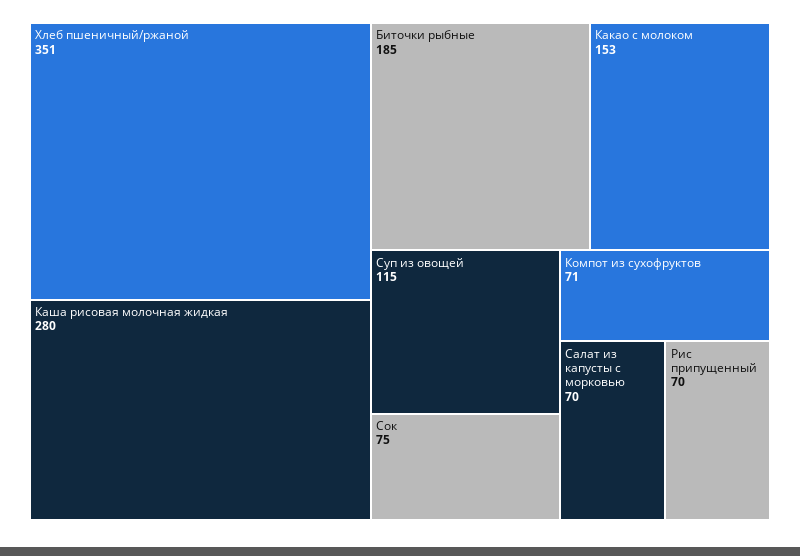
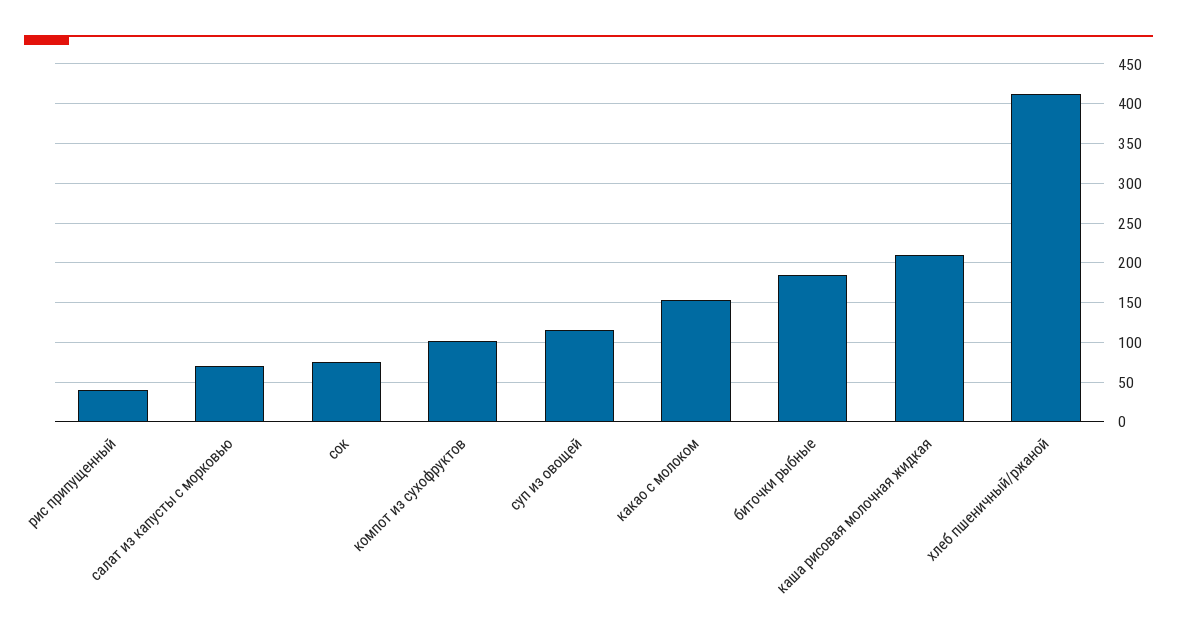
  {
-   "Хлеб пшеничный/ржаной": 351,
+   "Хлеб пшеничный/ржаной": 410,
-   "Каша рисовая молочная жидкая": 280,
+   "Каша рисовая молочная жидкая": 210,
    "Биточки рыбные": 185,
    "Какао с молоком": 153,
    "Суп из овощей": 115,
    "Сок": 75,
-   "Компот из сухофруктов": 71,
+   "Компот из сухофруктов": 100,
    "Салат из капусты с морковью": 70,
-   "Рис припущенный": 70
+   "Рис припущенный": 40
  }

